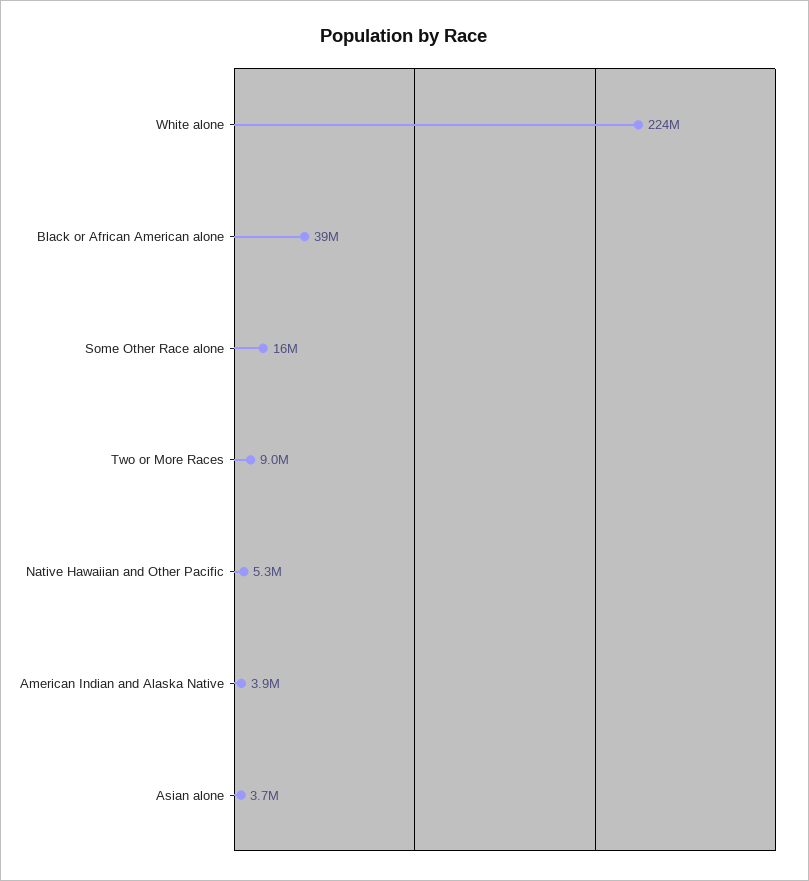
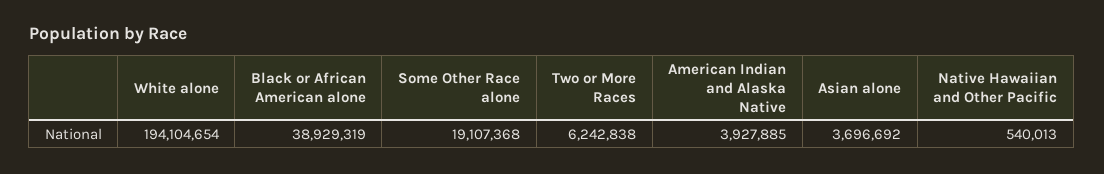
  {
-   "White alone": 224000000,
+   "White alone": 194104654,
    "Black or African American alone": 38929319,
-   "Some Other Race alone": 16000000,
+   "Some Other Race alone": 19107368,
-   "Two or More Races": 9000000,
+   "Two or More Races": 6242838,
-   "Native Hawaiian and Other Pacific": 5300000,
+   "Native Hawaiian and Other Pacific": 540013,
    "American Indian and Alaska Native": 3927885,
    "Asian alone": 3696692
  }

